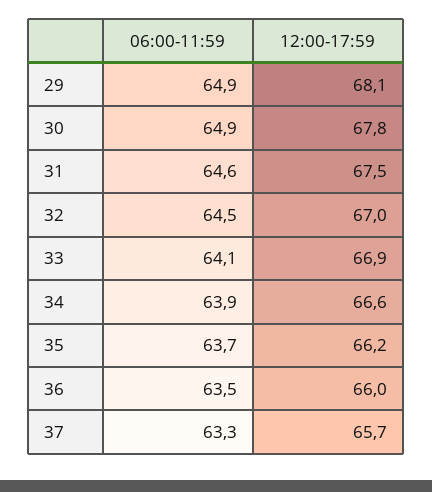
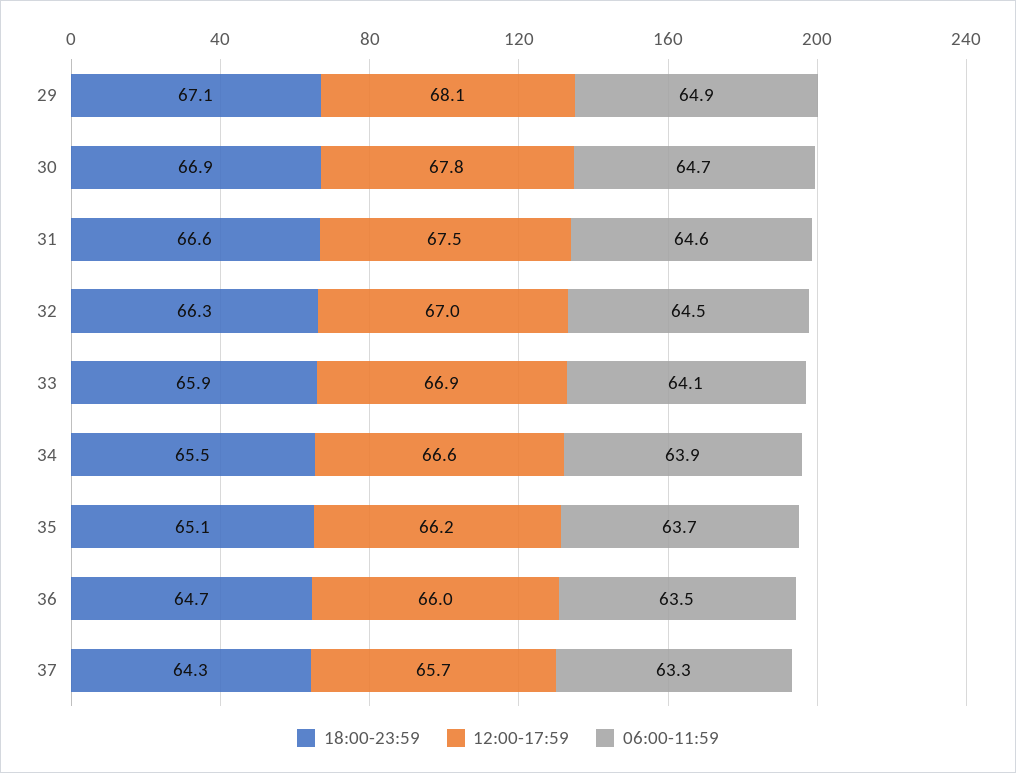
  {
    "06:00-11:59": {
      "29": 64.9,
-     "30": 64.9,
+     "30": 64.7,
      "31": 64.6,
      "32": 64.5,
      "33": 64.1,
      "34": 63.9,
      "35": 63.7,
      "36": 63.5,
      "37": 63.3
    },
    "12:00-17:59": {
      "29": 68.1,
      "30": 67.8,
      "31": 67.5,
      "32": 67,
      "33": 66.9,
      "34": 66.6,
      "35": 66.2,
      "36": 66,
      "37": 65.7
-   }
+   },
+   "18:00-23:59": {
+     "29": 67.1,
+     "30": 66.9,
+     "31": 66.6,
+     "32": 66.3,
+     "33": 65.9,
+     "34": 65.5,
+     "35": 65.1,
+     "36": 64.7,
+     "37": 64.3
+   }
  }

